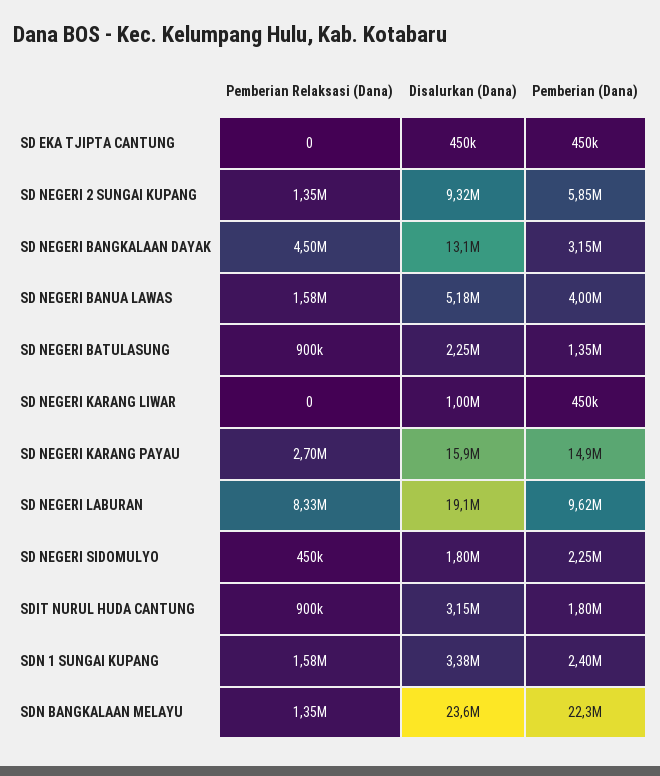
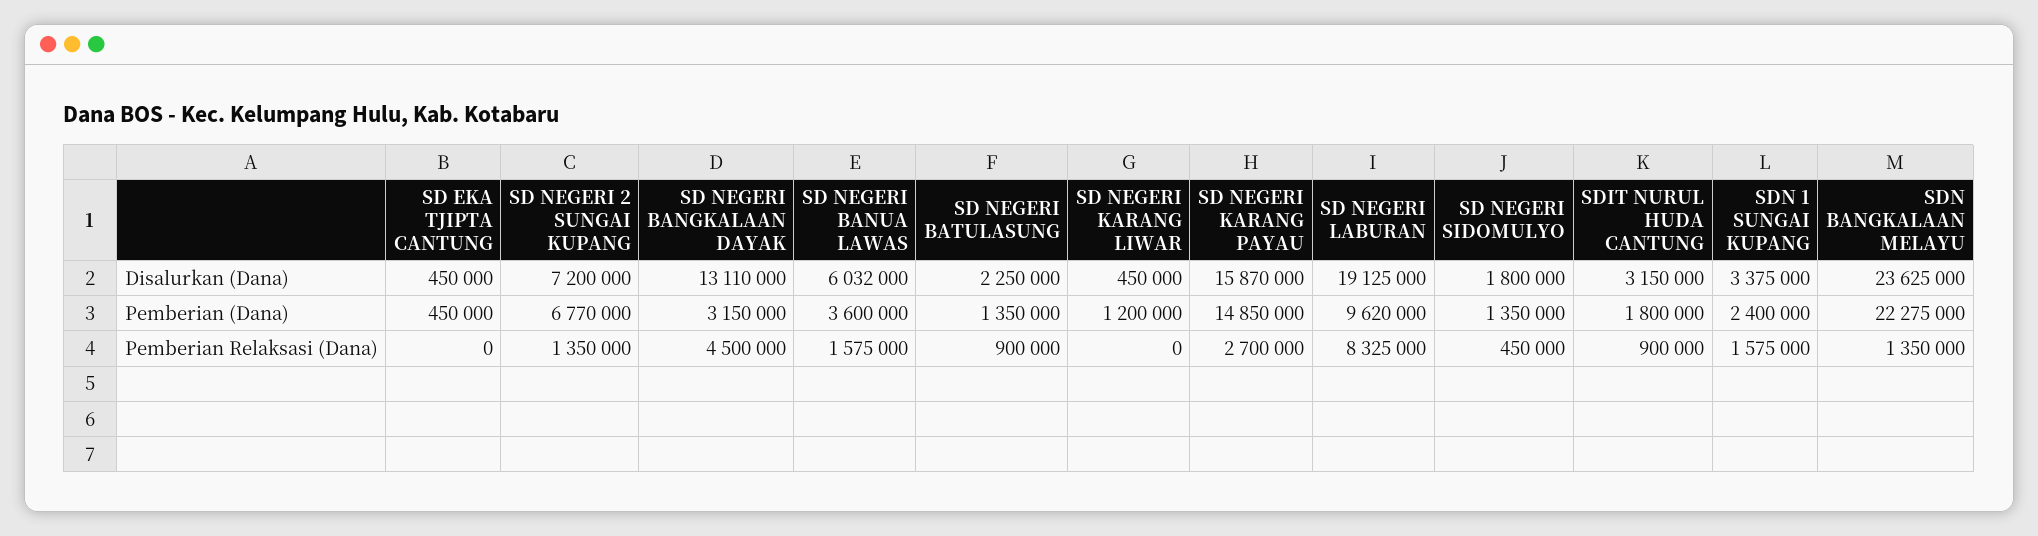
  {
    "Pemberian Relaksasi (Dana)": {
      "SD EKA TJIPTA CANTUNG": 0,
      "SD NEGERI 2 SUNGAI KUPANG": 1350000,
      "SD NEGERI BANGKALAAN DAYAK": 4500000,
      "SD NEGERI BANUA LAWAS": 1575000,
      "SD NEGERI BATULASUNG": 900000,
      "SD NEGERI KARANG LIWAR": 0,
      "SD NEGERI KARANG PAYAU": 2700000,
      "SD NEGERI LABURAN": 8325000,
      "SD NEGERI SIDOMULYO": 450000,
      "SDIT NURUL HUDA CANTUNG": 900000,
      "SDN 1 SUNGAI KUPANG": 1575000,
      "SDN BANGKALAAN MELAYU": 1350000
    },
    "Disalurkan (Dana)": {
      "SD EKA TJIPTA CANTUNG": 450000,
-     "SD NEGERI 2 SUNGAI KUPANG": 9320000,
+     "SD NEGERI 2 SUNGAI KUPANG": 7200000,
      "SD NEGERI BANGKALAAN DAYAK": 13110000,
-     "SD NEGERI BANUA LAWAS": 5180000,
+     "SD NEGERI BANUA LAWAS": 6032000,
      "SD NEGERI BATULASUNG": 2250000,
-     "SD NEGERI KARANG LIWAR": 1000000,
+     "SD NEGERI KARANG LIWAR": 450000,
      "SD NEGERI KARANG PAYAU": 15870000,
      "SD NEGERI LABURAN": 19125000,
      "SD NEGERI SIDOMULYO": 1800000,
      "SDIT NURUL HUDA CANTUNG": 3150000,
      "SDN 1 SUNGAI KUPANG": 3375000,
      "SDN BANGKALAAN MELAYU": 23625000
    },
    "Pemberian (Dana)": {
      "SD EKA TJIPTA CANTUNG": 450000,
-     "SD NEGERI 2 SUNGAI KUPANG": 5850000,
+     "SD NEGERI 2 SUNGAI KUPANG": 6770000,
      "SD NEGERI BANGKALAAN DAYAK": 3150000,
-     "SD NEGERI BANUA LAWAS": 4000000,
+     "SD NEGERI BANUA LAWAS": 3600000,
      "SD NEGERI BATULASUNG": 1350000,
-     "SD NEGERI KARANG LIWAR": 450000,
+     "SD NEGERI KARANG LIWAR": 1200000,
      "SD NEGERI KARANG PAYAU": 14850000,
      "SD NEGERI LABURAN": 9620000,
-     "SD NEGERI SIDOMULYO": 2250000,
+     "SD NEGERI SIDOMULYO": 1350000,
      "SDIT NURUL HUDA CANTUNG": 1800000,
      "SDN 1 SUNGAI KUPANG": 2400000,
      "SDN BANGKALAAN MELAYU": 22275000
    }
  }

